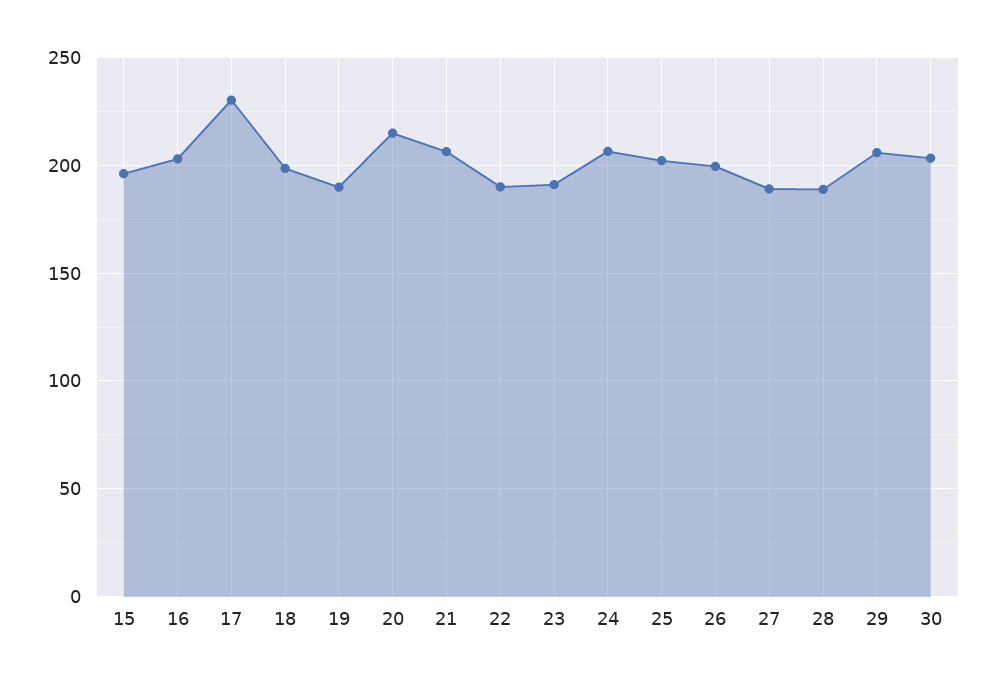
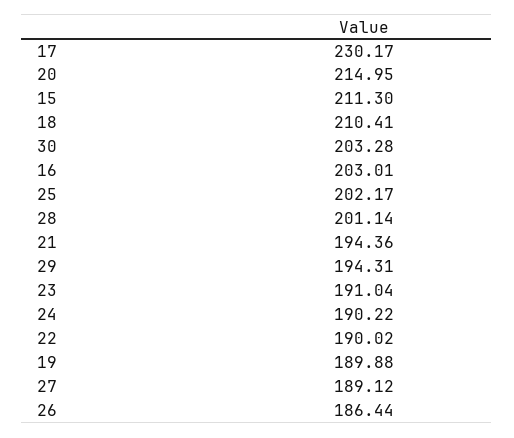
  {
-   "15": 195,
+   "15": 211.3,
    "16": 203.01,
    "17": 230.17,
-   "18": 200,
+   "18": 210.41,
    "19": 189.88,
    "20": 214.95,
-   "21": 205,
+   "21": 194.36,
    "22": 190.02,
    "23": 191.04,
-   "24": 205,
+   "24": 190.22,
    "25": 202.17,
-   "26": 200,
+   "26": 186.44,
    "27": 189.12,
-   "28": 190,
+   "28": 201.14,
-   "29": 205,
+   "29": 194.31,
    "30": 203.28
  }

